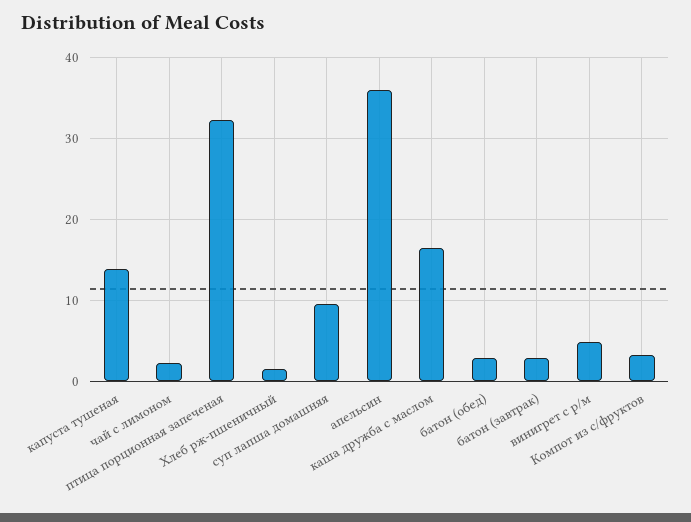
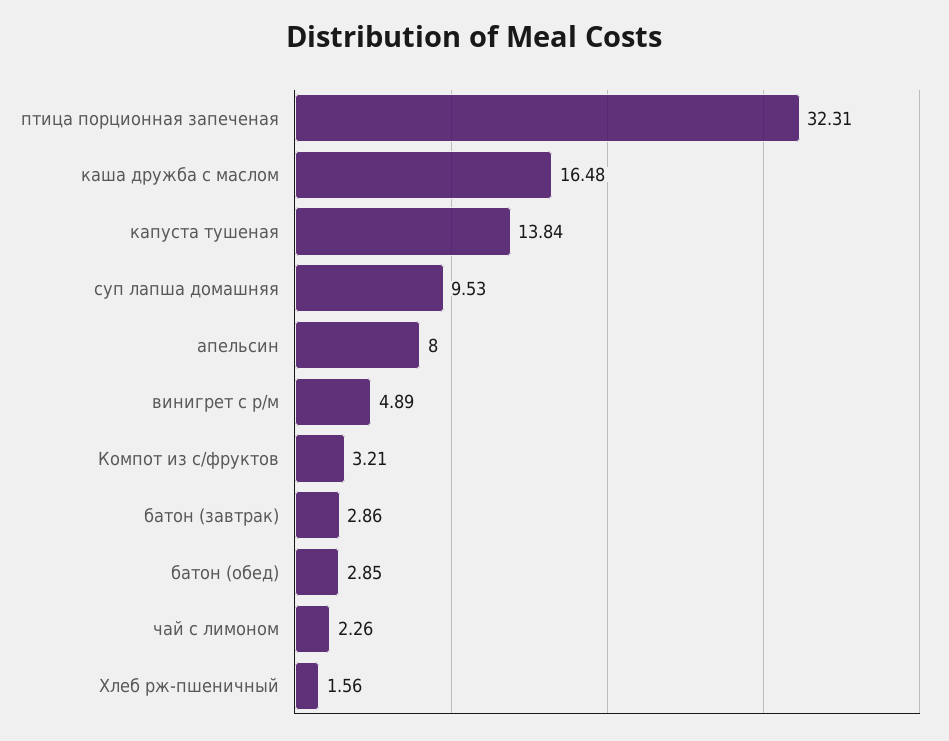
  {
    "капуста тушеная": 13.84,
    "чай с лимоном": 2.26,
    "птица порционная запеченая": 32.31,
    "Хлеб рж-пшеничный": 1.56,
    "суп лапша домашняя": 9.53,
-   "апельсин": 36,
+   "апельсин": 8,
    "каша дружба с маслом": 16.48,
    "батон (обед)": 2.85,
    "батон (завтрак)": 2.86,
    "винигрет с р/м": 4.89,
    "Компот из с/фруктов": 3.21
  }

